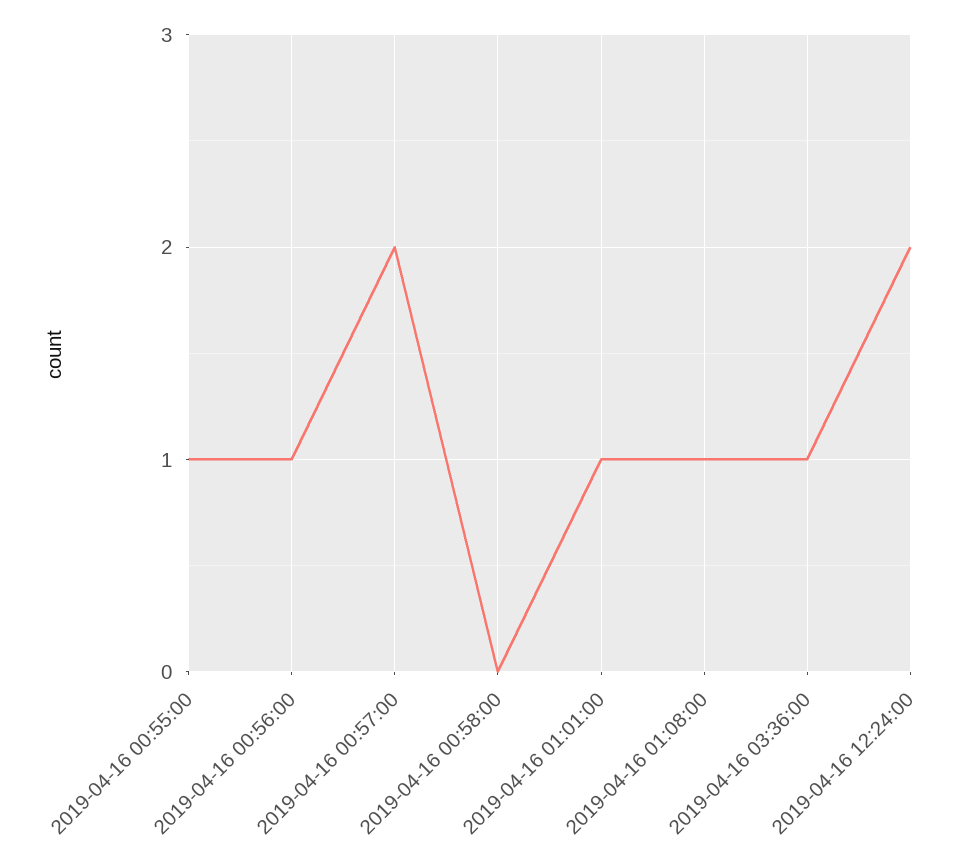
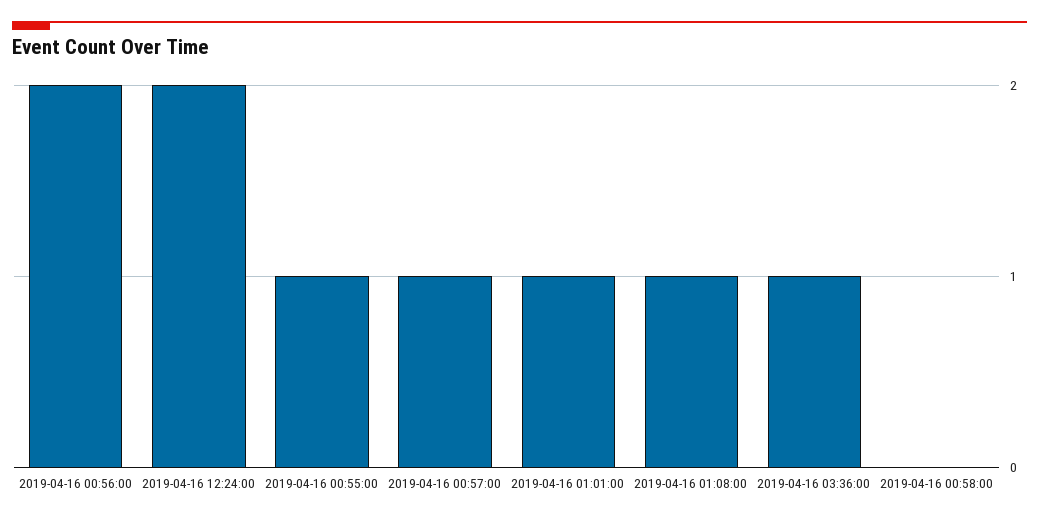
  {
    "2019-04-16 00:55:00": 1,
-   "2019-04-16 00:56:00": 1,
+   "2019-04-16 00:56:00": 2,
-   "2019-04-16 00:57:00": 2,
+   "2019-04-16 00:57:00": 1,
    "2019-04-16 00:58:00": 0,
    "2019-04-16 01:01:00": 1,
    "2019-04-16 01:08:00": 1,
    "2019-04-16 03:36:00": 1,
    "2019-04-16 12:24:00": 2
  }

